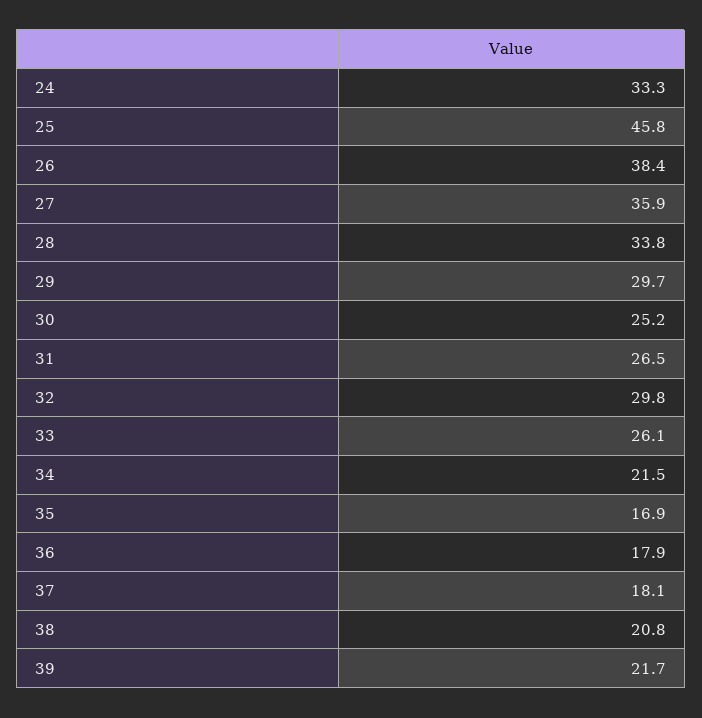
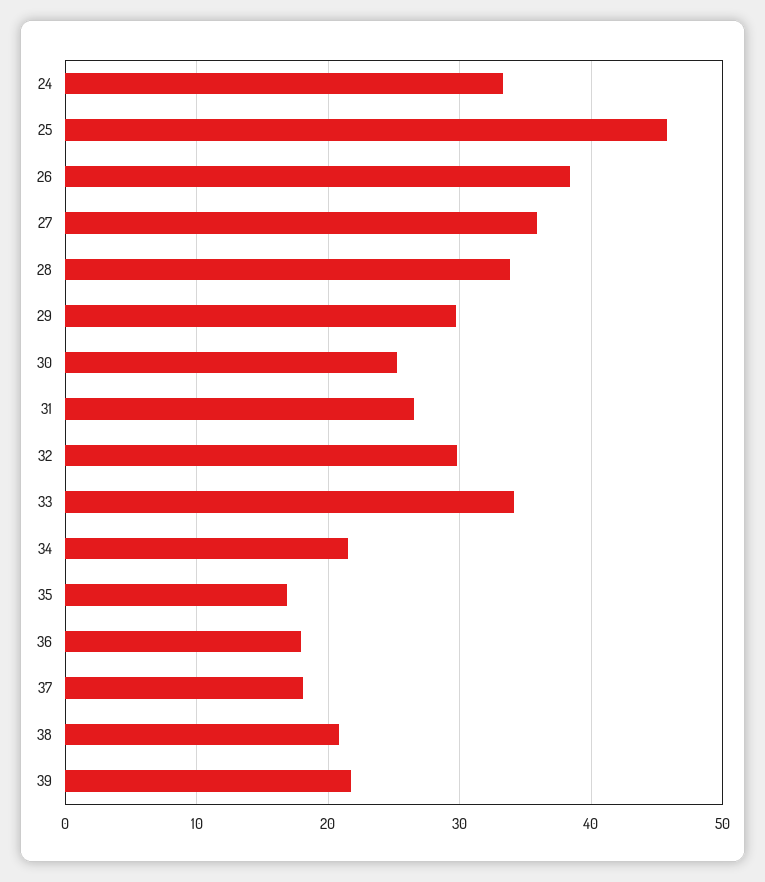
  {
    "24": 33.3,
    "25": 45.8,
    "26": 38.4,
    "27": 35.9,
    "28": 33.8,
    "29": 29.7,
    "30": 25.2,
    "31": 26.5,
    "32": 29.8,
-   "33": 26.1,
+   "33": 34,
    "34": 21.5,
    "35": 16.9,
    "36": 17.9,
    "37": 18.1,
    "38": 20.8,
    "39": 21.7
  }

